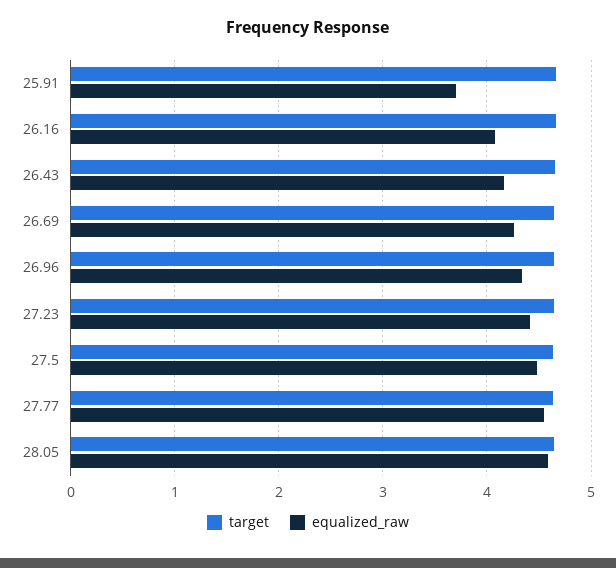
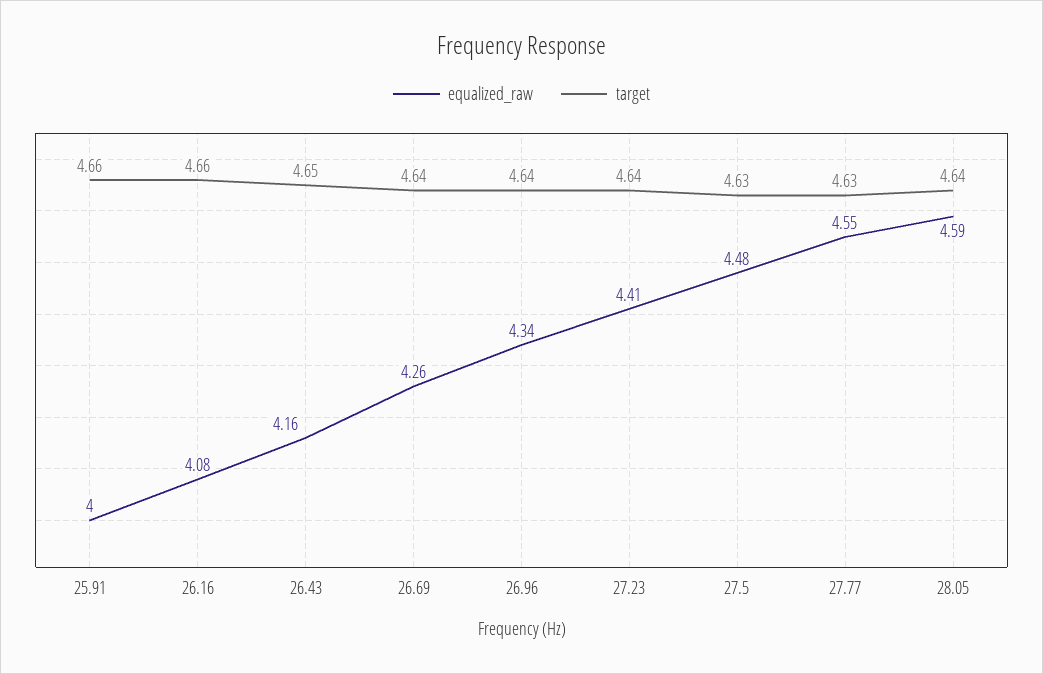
  {
    "target": {
      "25.91": 4.66,
      "26.16": 4.66,
      "26.43": 4.65,
      "26.69": 4.64,
      "26.96": 4.64,
      "27.23": 4.64,
      "27.5": 4.63,
      "27.77": 4.63,
      "28.05": 4.64
    },
    "equalized_raw": {
-     "25.91": 3.7,
+     "25.91": 4,
      "26.16": 4.08,
      "26.43": 4.16,
      "26.69": 4.26,
      "26.96": 4.34,
      "27.23": 4.41,
      "27.5": 4.48,
      "27.77": 4.55,
      "28.05": 4.59
    }
  }

